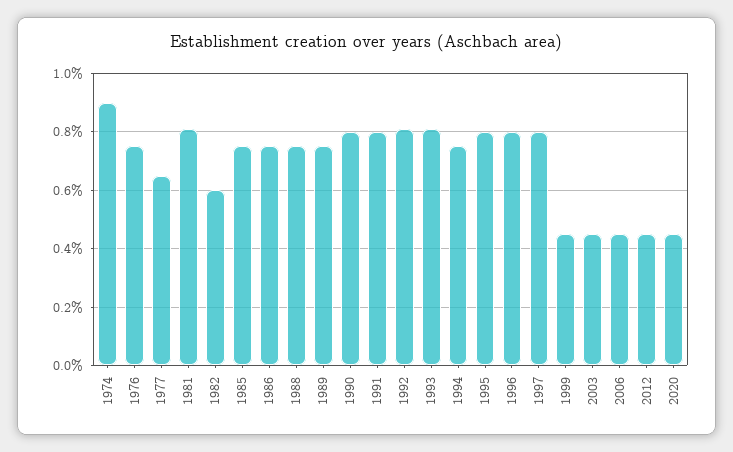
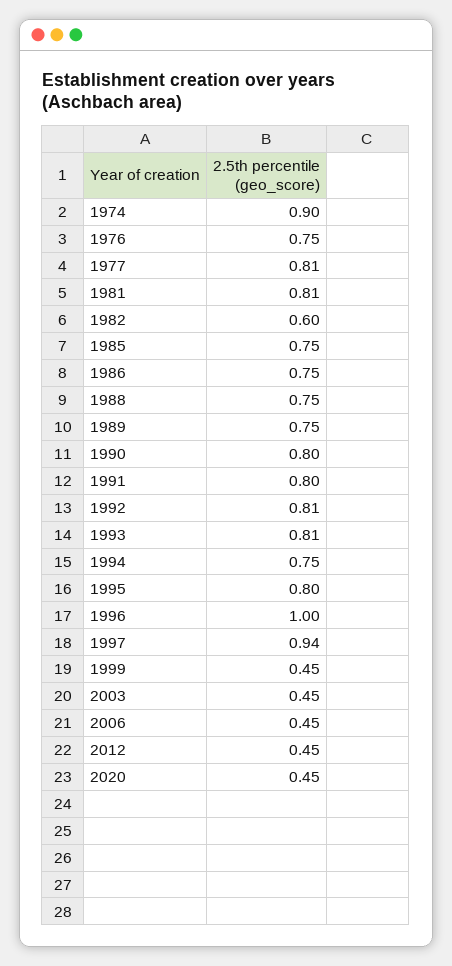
  {
    "1974": 0.9,
    "1976": 0.75,
-   "1977": 0.65,
+   "1977": 0.81,
    "1981": 0.81,
    "1982": 0.6,
    "1985": 0.75,
    "1986": 0.75,
    "1988": 0.75,
    "1989": 0.75,
    "1990": 0.8,
    "1991": 0.8,
    "1992": 0.81,
    "1993": 0.81,
    "1994": 0.75,
    "1995": 0.8,
-   "1996": 0.8,
+   "1996": 1,
-   "1997": 0.8,
+   "1997": 0.94,
    "1999": 0.45,
    "2003": 0.45,
    "2006": 0.45,
    "2012": 0.45,
    "2020": 0.45
  }

